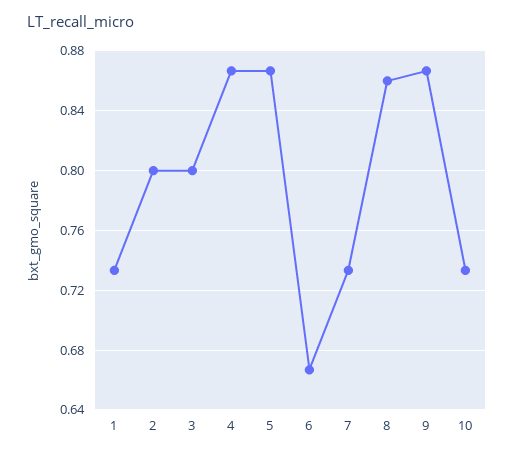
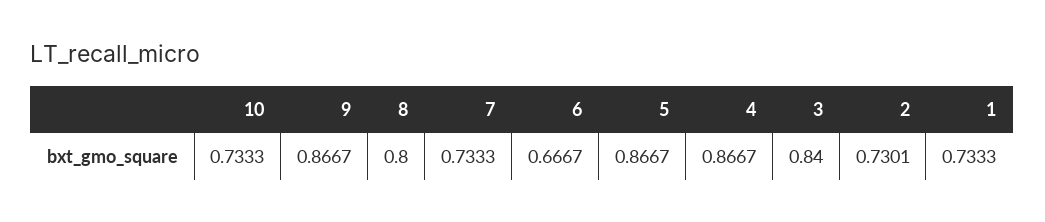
  {
    "1": 0.7333,
-   "2": 0.8,
+   "2": 0.7301,
-   "3": 0.8,
+   "3": 0.84,
    "4": 0.8667,
    "5": 0.8667,
    "6": 0.6667,
    "7": 0.7333,
-   "8": 0.86,
+   "8": 0.8,
    "9": 0.8667,
    "10": 0.7333
  }

